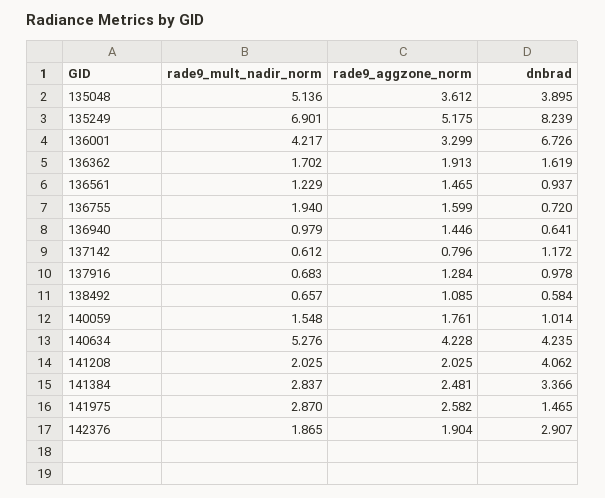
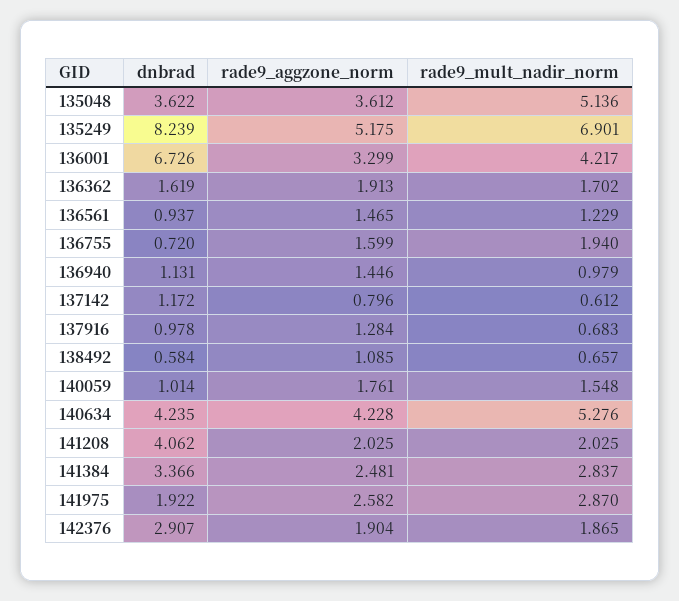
  {
    "rade9_mult_nadir_norm": {
      "135048": 5.136,
      "135249": 6.901,
      "136001": 4.217,
      "136362": 1.702,
      "136561": 1.229,
      "136755": 1.94,
      "136940": 0.979,
      "137142": 0.612,
      "137916": 0.683,
      "138492": 0.657,
      "140059": 1.548,
      "140634": 5.276,
      "141208": 2.025,
      "141384": 2.837,
      "141975": 2.87,
      "142376": 1.865
    },
    "rade9_aggzone_norm": {
      "135048": 3.612,
      "135249": 5.175,
      "136001": 3.299,
      "136362": 1.913,
      "136561": 1.465,
      "136755": 1.599,
      "136940": 1.446,
      "137142": 0.796,
      "137916": 1.284,
      "138492": 1.085,
      "140059": 1.761,
      "140634": 4.228,
      "141208": 2.025,
      "141384": 2.481,
      "141975": 2.582,
      "142376": 1.904
    },
    "dnbrad": {
-     "135048": 3.895,
+     "135048": 3.622,
      "135249": 8.239,
      "136001": 6.726,
      "136362": 1.619,
      "136561": 0.937,
      "136755": 0.72,
-     "136940": 0.641,
+     "136940": 1.131,
      "137142": 1.172,
      "137916": 0.978,
      "138492": 0.584,
      "140059": 1.014,
      "140634": 4.235,
      "141208": 4.062,
      "141384": 3.366,
-     "141975": 1.465,
+     "141975": 1.922,
      "142376": 2.907
    }
  }

